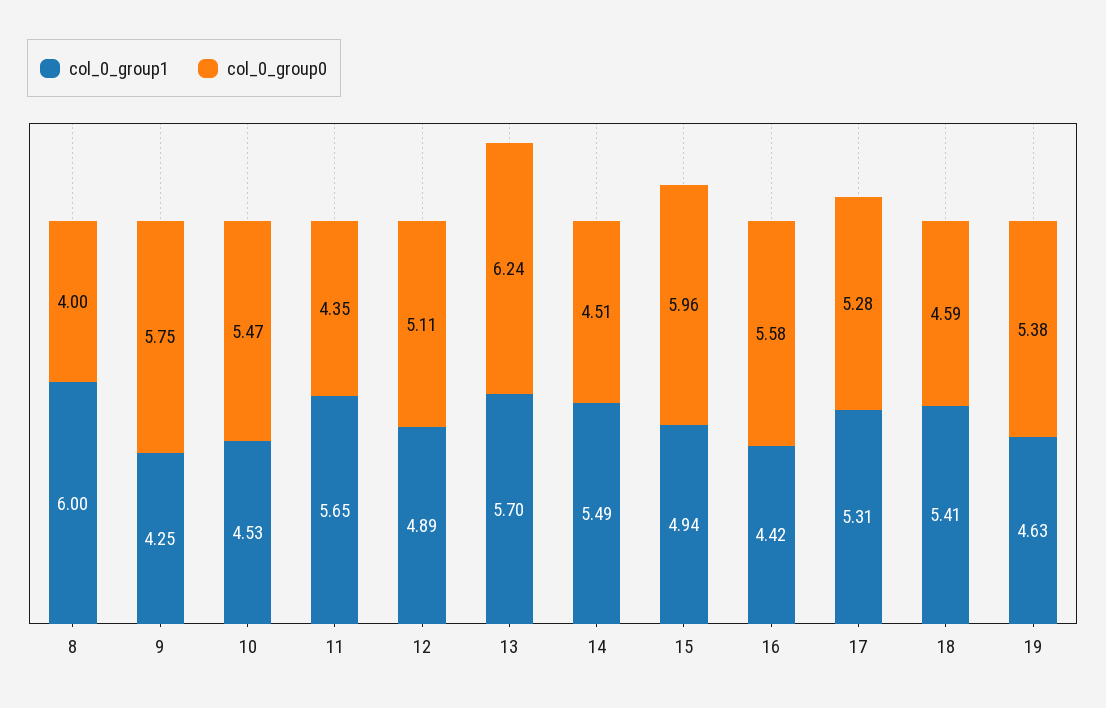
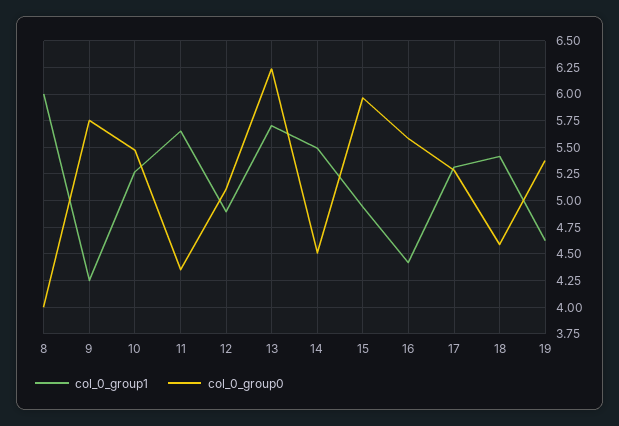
  {
    "col_0_group1": {
      "8": 6,
      "9": 4.25,
-     "10": 4.53,
+     "10": 5.25,
      "11": 5.65,
      "12": 4.89,
      "13": 5.7,
      "14": 5.49,
      "15": 4.94,
      "16": 4.42,
      "17": 5.31,
      "18": 5.41,
      "19": 4.63
    },
    "col_0_group0": {
      "8": 4,
      "9": 5.75,
      "10": 5.47,
      "11": 4.35,
      "12": 5.11,
      "13": 6.24,
      "14": 4.51,
      "15": 5.96,
      "16": 5.58,
      "17": 5.28,
      "18": 4.59,
      "19": 5.38
    }
  }

